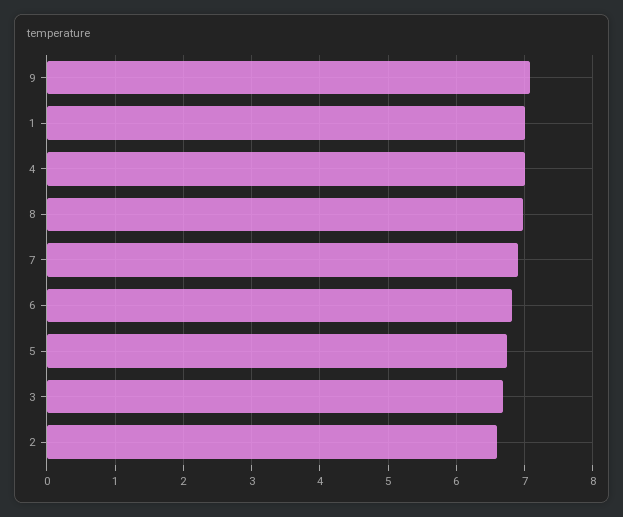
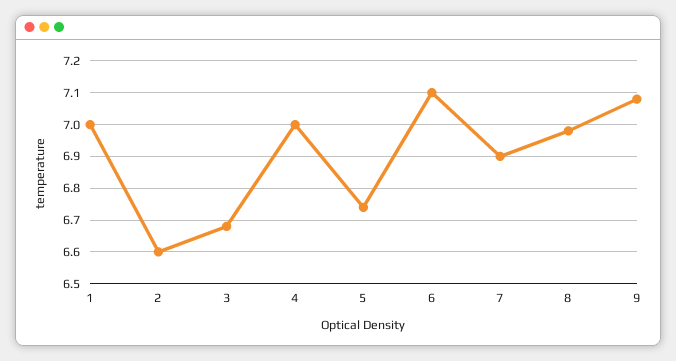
  {
    "9": 7.1,
    "1": 7,
    "4": 7,
    "8": 7,
    "7": 6.9,
-   "6": 6.8,
+   "6": 7.1,
    "5": 6.75,
    "3": 6.7,
    "2": 6.6
  }

